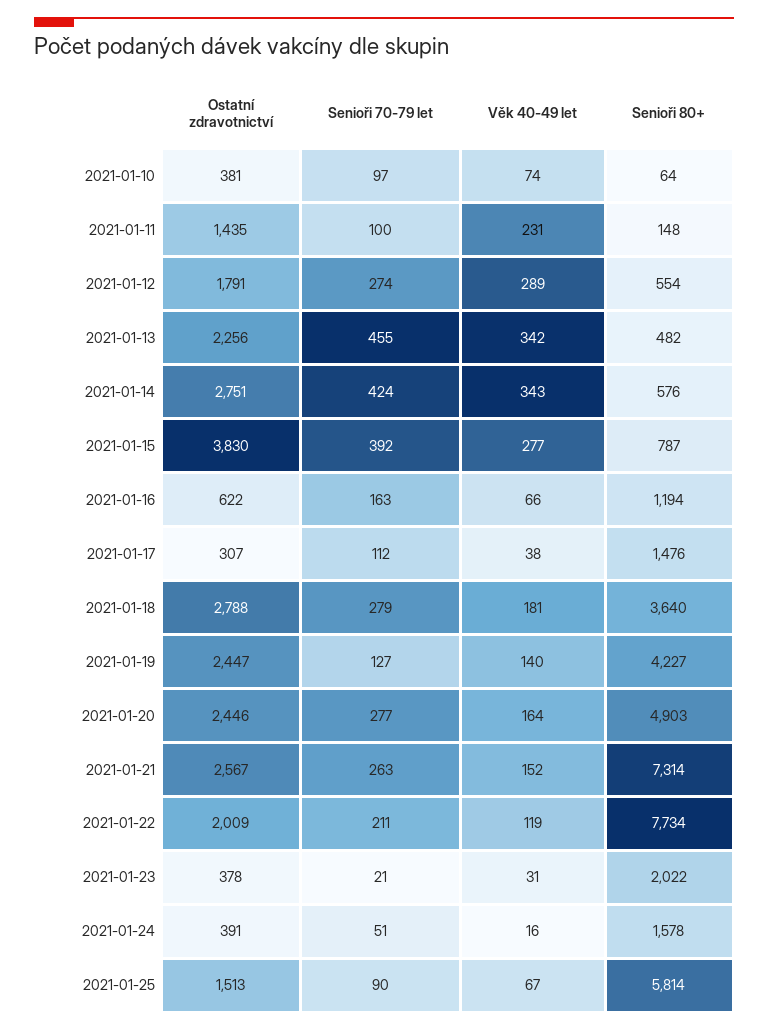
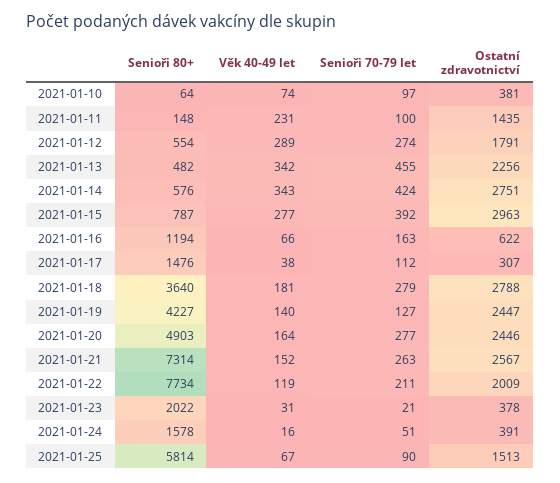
  {
    "Ostatní zdravotnictví": {
      "2021-01-10": 381,
      "2021-01-11": 1435,
      "2021-01-12": 1791,
      "2021-01-13": 2256,
      "2021-01-14": 2751,
-     "2021-01-15": 3830,
+     "2021-01-15": 2963,
      "2021-01-16": 622,
      "2021-01-17": 307,
      "2021-01-18": 2788,
      "2021-01-19": 2447,
      "2021-01-20": 2446,
      "2021-01-21": 2567,
      "2021-01-22": 2009,
      "2021-01-23": 378,
      "2021-01-24": 391,
      "2021-01-25": 1513
    },
    "Senioři 70-79 let": {
      "2021-01-10": 97,
      "2021-01-11": 100,
      "2021-01-12": 274,
      "2021-01-13": 455,
      "2021-01-14": 424,
      "2021-01-15": 392,
      "2021-01-16": 163,
      "2021-01-17": 112,
      "2021-01-18": 279,
      "2021-01-19": 127,
      "2021-01-20": 277,
      "2021-01-21": 263,
      "2021-01-22": 211,
      "2021-01-23": 21,
      "2021-01-24": 51,
      "2021-01-25": 90
    },
    "Věk 40-49 let": {
      "2021-01-10": 74,
      "2021-01-11": 231,
      "2021-01-12": 289,
      "2021-01-13": 342,
      "2021-01-14": 343,
      "2021-01-15": 277,
      "2021-01-16": 66,
      "2021-01-17": 38,
      "2021-01-18": 181,
      "2021-01-19": 140,
      "2021-01-20": 164,
      "2021-01-21": 152,
      "2021-01-22": 119,
      "2021-01-23": 31,
      "2021-01-24": 16,
      "2021-01-25": 67
    },
    "Senioři 80+": {
      "2021-01-10": 64,
      "2021-01-11": 148,
      "2021-01-12": 554,
      "2021-01-13": 482,
      "2021-01-14": 576,
      "2021-01-15": 787,
      "2021-01-16": 1194,
      "2021-01-17": 1476,
      "2021-01-18": 3640,
      "2021-01-19": 4227,
      "2021-01-20": 4903,
      "2021-01-21": 7314,
      "2021-01-22": 7734,
      "2021-01-23": 2022,
      "2021-01-24": 1578,
      "2021-01-25": 5814
    }
  }

